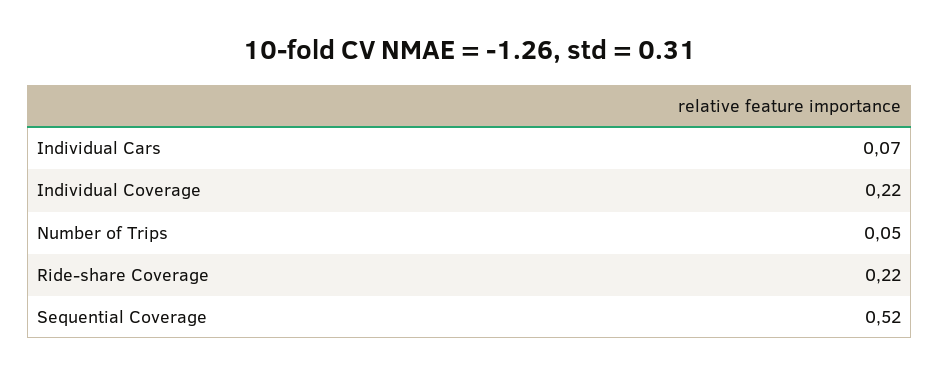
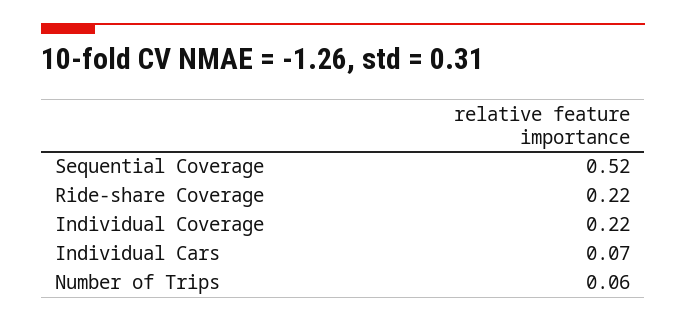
  {
    "Individual Cars": 0.07,
    "Individual Coverage": 0.22,
-   "Number of Trips": 0.05,
+   "Number of Trips": 0.06,
    "Ride-share Coverage": 0.22,
    "Sequential Coverage": 0.52
  }

